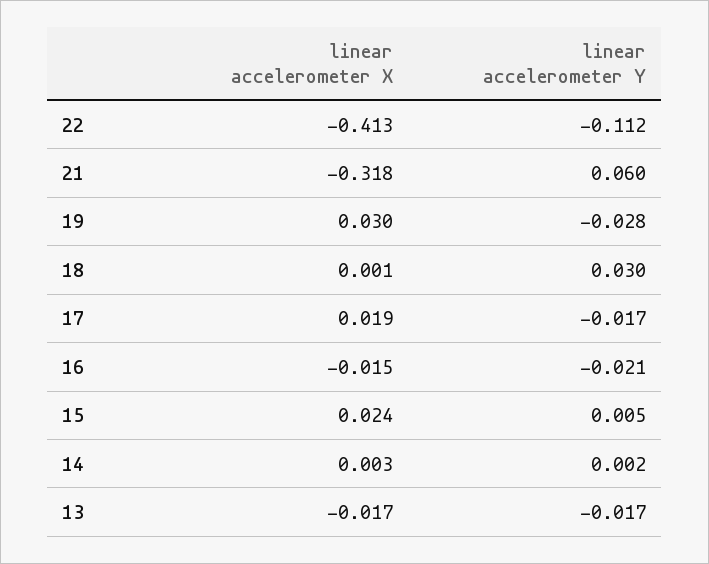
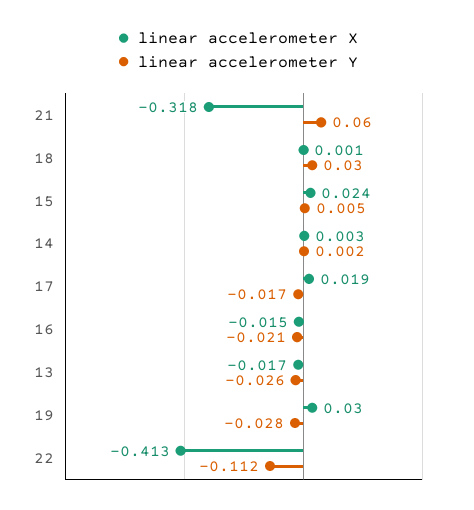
  {
    "linear accelerometer X": {
      "22": -0.413,
      "21": -0.318,
      "19": 0.03,
      "18": 0.001,
      "17": 0.019,
      "16": -0.015,
      "15": 0.024,
      "14": 0.003,
      "13": -0.017
    },
    "linear accelerometer Y": {
      "22": -0.112,
      "21": 0.06,
      "19": -0.028,
      "18": 0.03,
      "17": -0.017,
      "16": -0.021,
      "15": 0.005,
      "14": 0.002,
-     "13": -0.017
+     "13": -0.026
    }
  }

